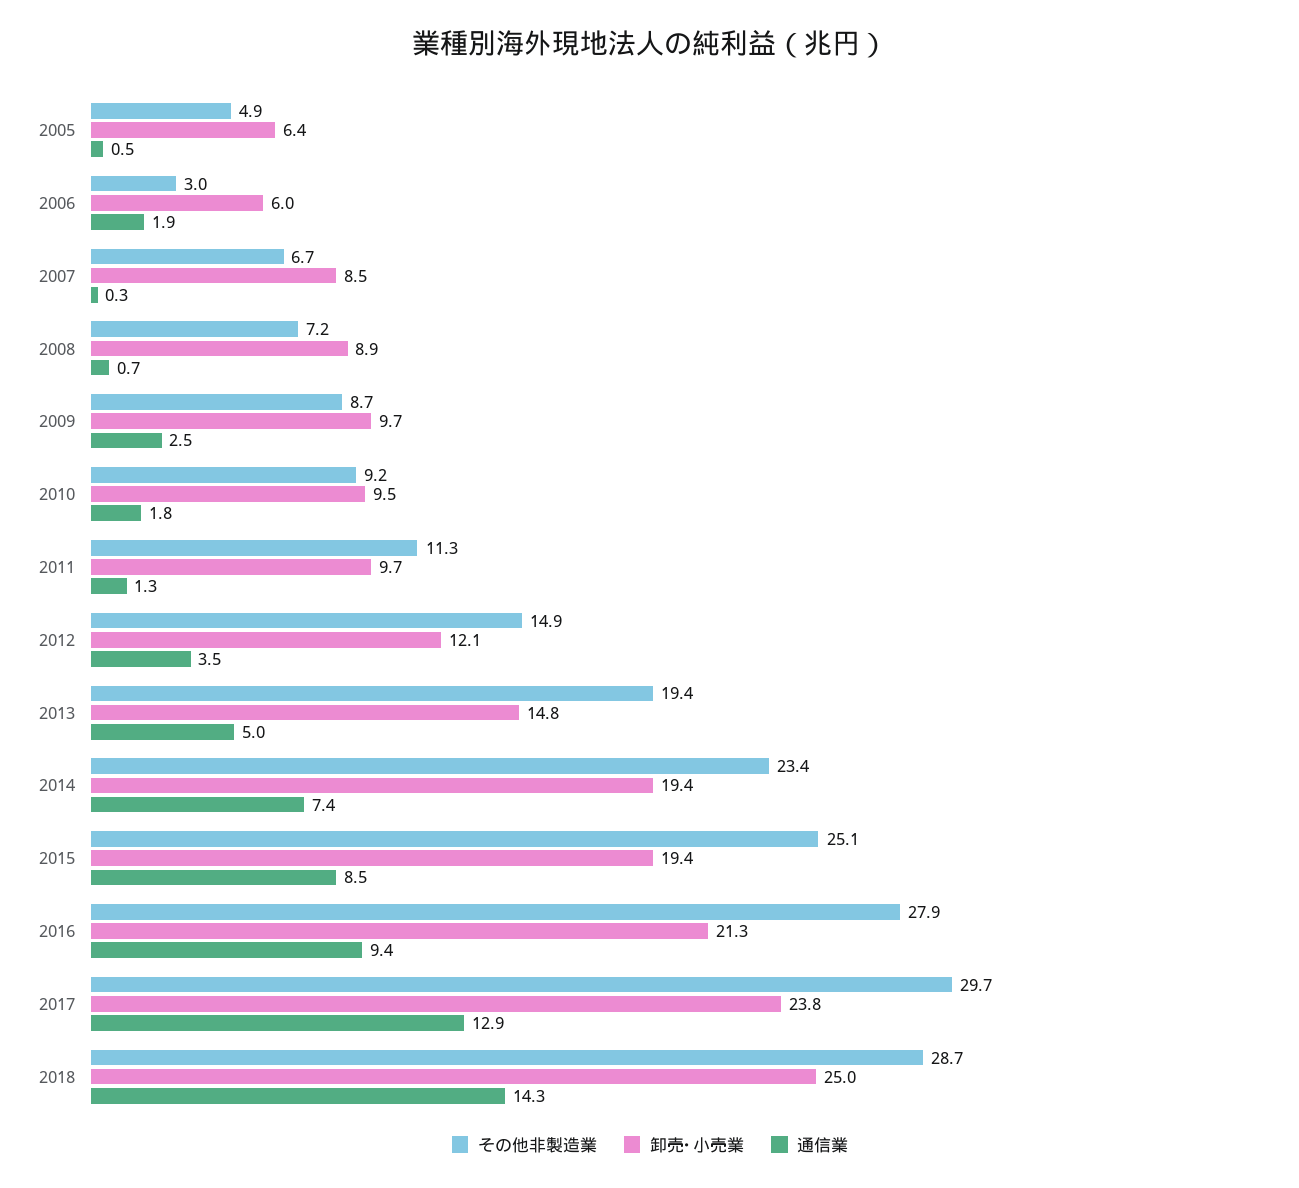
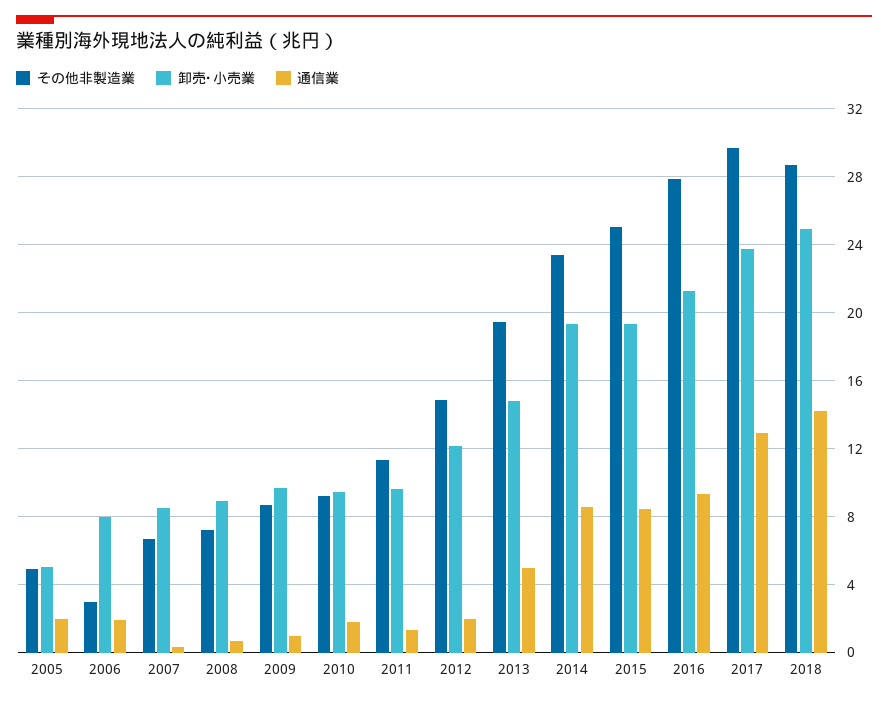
  {
    "その他非製造業": {
      "2005": 4.9,
      "2006": 3,
      "2007": 6.7,
      "2008": 7.2,
      "2009": 8.7,
      "2010": 9.2,
      "2011": 11.3,
      "2012": 14.9,
      "2013": 19.4,
      "2014": 23.4,
      "2015": 25.1,
      "2016": 27.9,
      "2017": 29.7,
      "2018": 28.7
    },
    "卸売･小売業": {
-     "2005": 6.4,
+     "2005": 5,
-     "2006": 6,
+     "2006": 8,
      "2007": 8.5,
      "2008": 8.9,
      "2009": 9.7,
      "2010": 9.5,
      "2011": 9.7,
      "2012": 12.1,
      "2013": 14.8,
      "2014": 19.4,
      "2015": 19.4,
      "2016": 21.3,
      "2017": 23.8,
      "2018": 25
    },
    "通信業": {
-     "2005": 0.5,
+     "2005": 2,
      "2006": 1.9,
      "2007": 0.3,
      "2008": 0.7,
-     "2009": 2.5,
+     "2009": 1,
      "2010": 1.8,
      "2011": 1.3,
-     "2012": 3.5,
+     "2012": 2,
      "2013": 5,
-     "2014": 7.4,
+     "2014": 8.5,
      "2015": 8.5,
      "2016": 9.4,
      "2017": 12.9,
      "2018": 14.3
    }
  }

